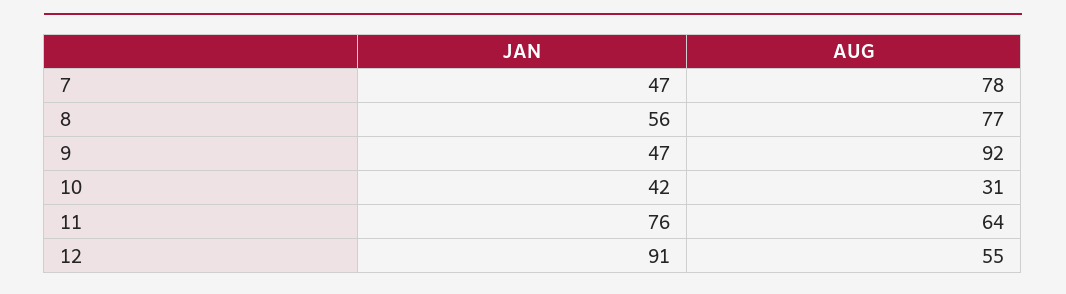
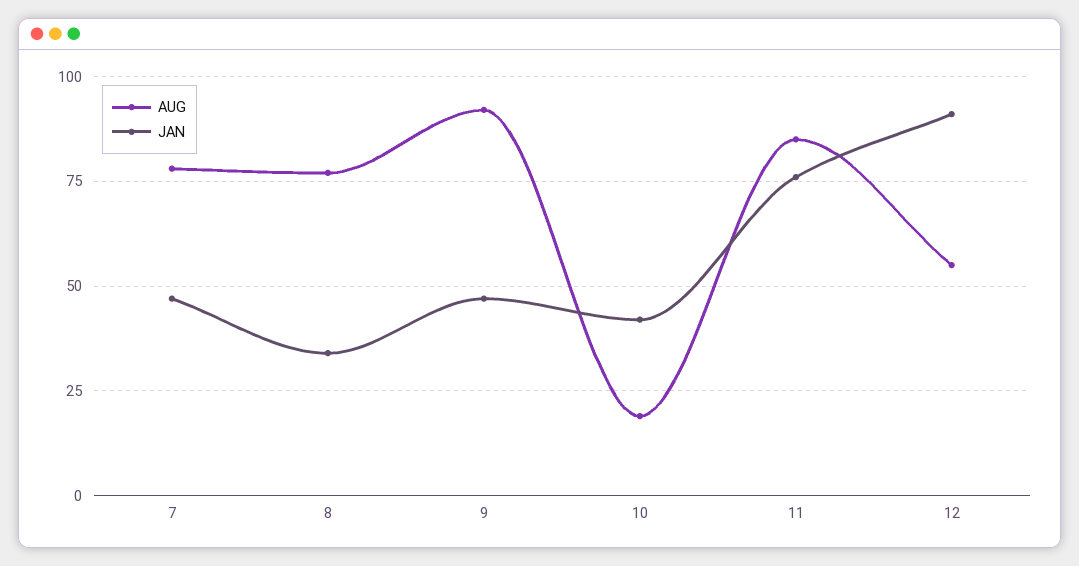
  {
    "JAN": {
      "7": 47,
-     "8": 56,
+     "8": 35,
      "9": 47,
      "10": 42,
      "11": 76,
      "12": 91
    },
    "AUG": {
      "7": 78,
      "8": 77,
      "9": 92,
-     "10": 31,
+     "10": 20,
-     "11": 64,
+     "11": 85,
      "12": 55
    }
  }

